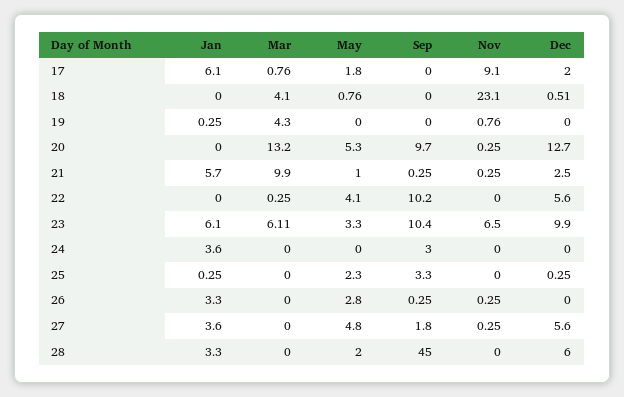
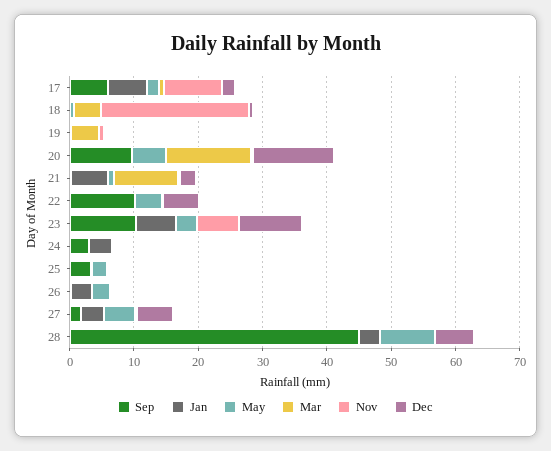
  {
    "Jan": {
      "17": 6.1,
      "18": 0,
      "19": 0.25,
      "20": 0,
      "21": 5.7,
      "22": 0,
      "23": 6.1,
      "24": 3.6,
      "25": 0.25,
      "26": 3.3,
      "27": 3.6,
      "28": 3.3
    },
    "Mar": {
      "17": 0.76,
      "18": 4.1,
      "19": 4.3,
      "20": 13.2,
      "21": 9.9,
      "22": 0.25,
-     "23": 6.11,
+     "23": 0,
      "24": 0,
      "25": 0,
      "26": 0,
      "27": 0,
      "28": 0
    },
    "May": {
      "17": 1.8,
      "18": 0.76,
      "19": 0,
      "20": 5.3,
      "21": 1,
      "22": 4.1,
      "23": 3.3,
      "24": 0,
      "25": 2.3,
      "26": 2.8,
      "27": 4.8,
-     "28": 2
+     "28": 8
    },
    "Sep": {
-     "17": 0,
+     "17": 6,
      "18": 0,
      "19": 0,
      "20": 9.7,
      "21": 0.25,
      "22": 10.2,
      "23": 10.4,
      "24": 3,
      "25": 3.3,
      "26": 0.25,
      "27": 1.8,
      "28": 45
    },
    "Nov": {
      "17": 9.1,
      "18": 23.1,
      "19": 0.76,
      "20": 0.25,
      "21": 0.25,
      "22": 0,
      "23": 6.5,
      "24": 0,
      "25": 0,
      "26": 0.25,
      "27": 0.25,
      "28": 0
    },
    "Dec": {
      "17": 2,
      "18": 0.51,
      "19": 0,
      "20": 12.7,
      "21": 2.5,
      "22": 5.6,
      "23": 9.9,
      "24": 0,
      "25": 0.25,
      "26": 0,
      "27": 5.6,
      "28": 6
    }
  }

